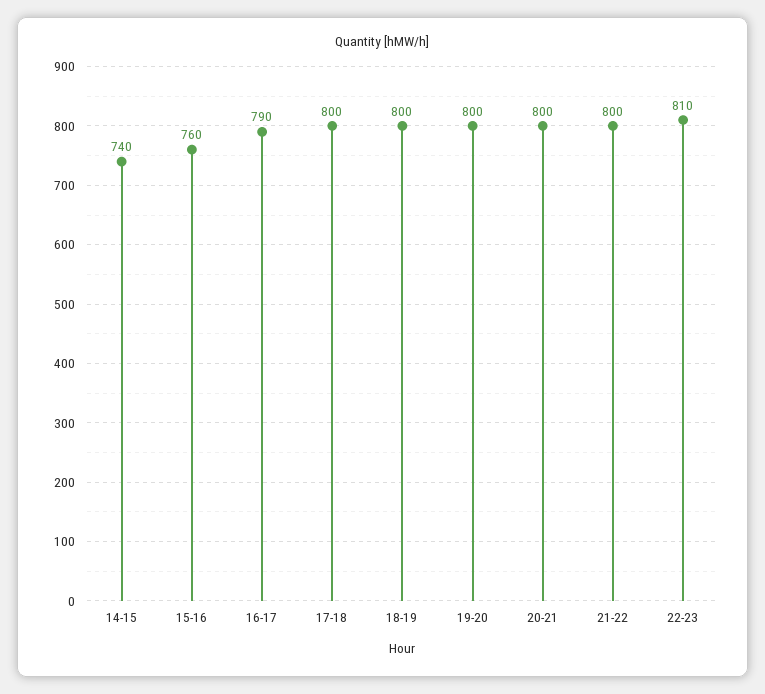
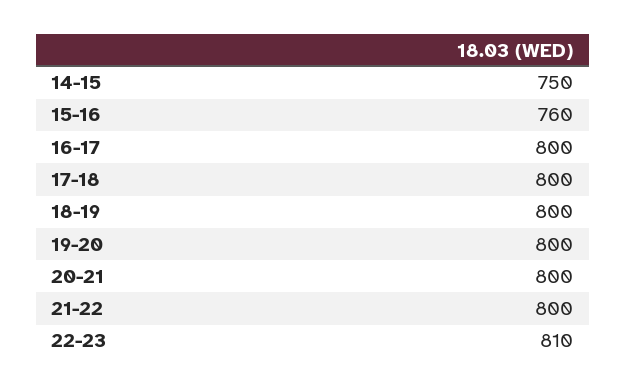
  {
-   "14-15": 740,
+   "14-15": 750,
    "15-16": 760,
-   "16-17": 790,
+   "16-17": 800,
    "17-18": 800,
    "18-19": 800,
    "19-20": 800,
    "20-21": 800,
    "21-22": 800,
    "22-23": 810
  }

